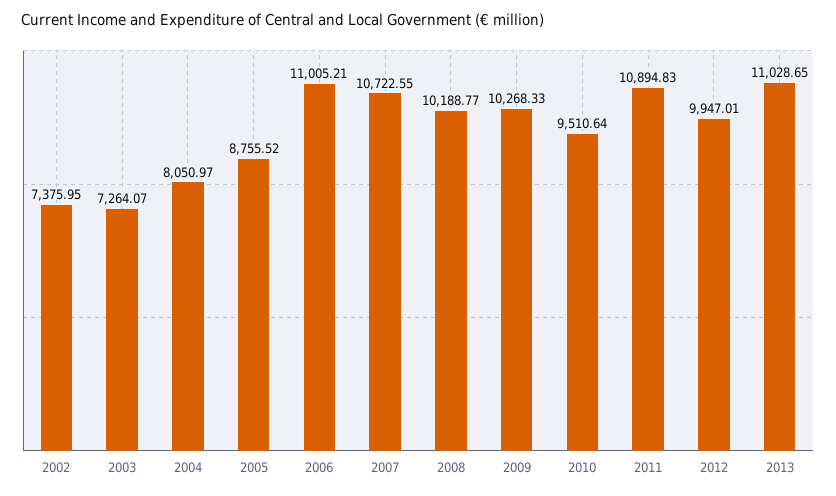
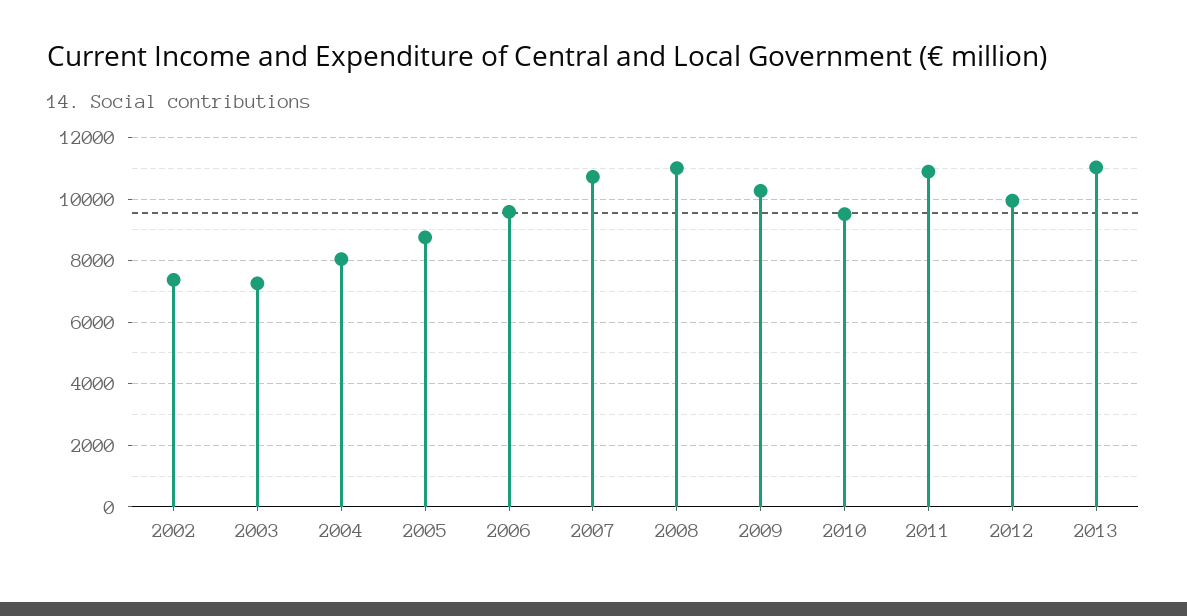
  {
    "2002": 7375.95,
    "2003": 7264.07,
    "2004": 8050.97,
    "2005": 8755.52,
-   "2006": 11005.21,
+   "2006": 9600,
    "2007": 10722.55,
-   "2008": 10188.77,
+   "2008": 11000,
    "2009": 10268.33,
    "2010": 9510.64,
    "2011": 10894.83,
    "2012": 9947.01,
    "2013": 11028.65
  }

